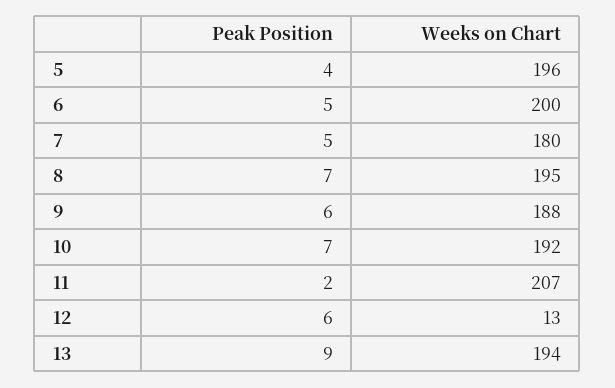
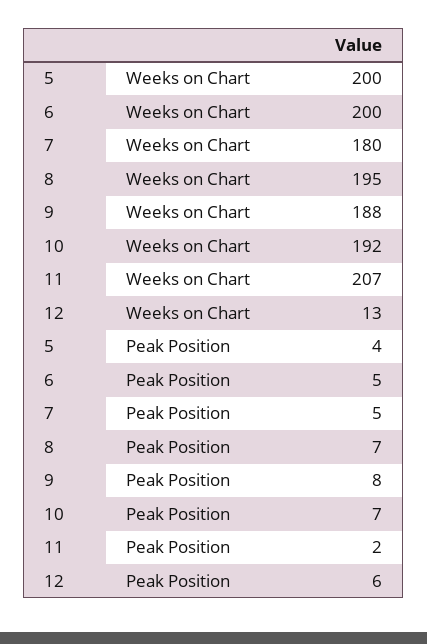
  {
    "Peak Position": {
      "5": 4,
      "6": 5,
      "7": 5,
      "8": 7,
-     "9": 6,
+     "9": 8,
      "10": 7,
      "11": 2,
-     "12": 6,
+     "12": 6
-     "13": 9
    },
    "Weeks on Chart": {
-     "5": 196,
+     "5": 200,
      "6": 200,
      "7": 180,
      "8": 195,
      "9": 188,
      "10": 192,
      "11": 207,
-     "12": 13,
+     "12": 13
-     "13": 194
    }
  }

